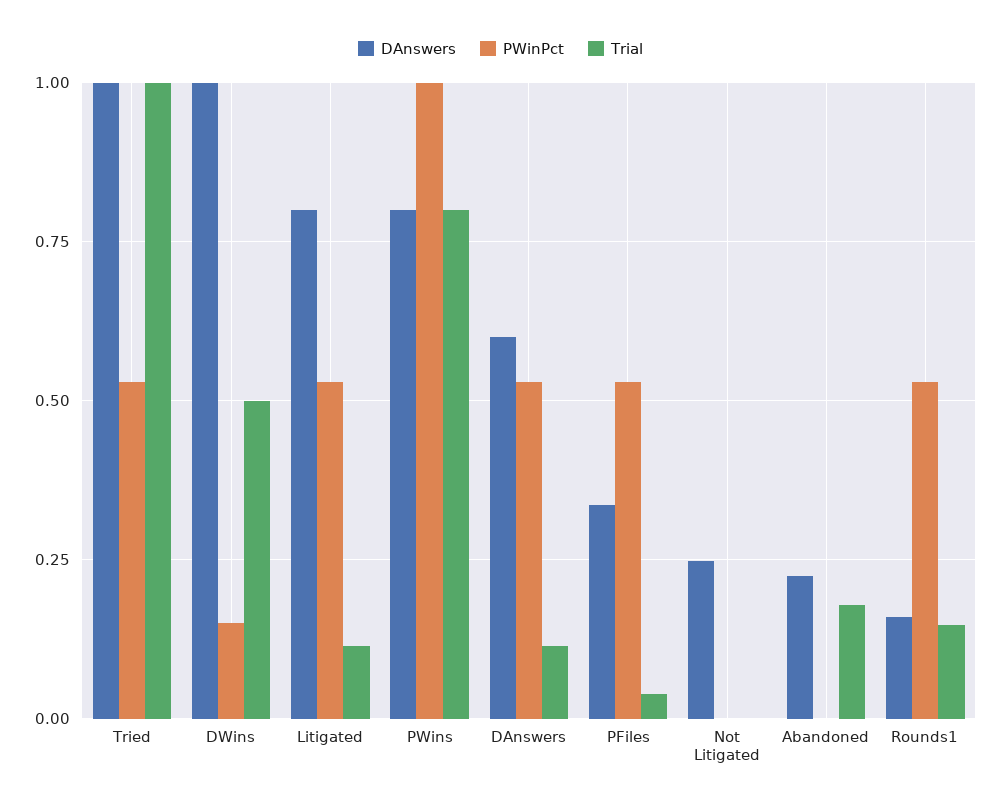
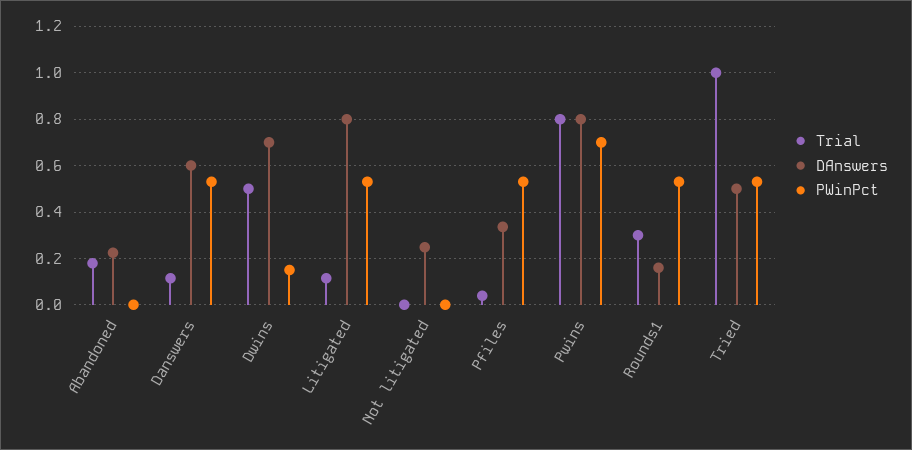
  {
    "DAnswers": {
-     "Tried": 1,
+     "Tried": 0.5,
-     "DWins": 1,
+     "DWins": 0.7,
      "Litigated": 0.8,
      "PWins": 0.8,
      "DAnswers": 0.6,
      "PFiles": 0.325,
      "Not Litigated": 0.25,
      "Abandoned": 0.225,
      "Rounds1": 0.15
    },
    "PWinPct": {
      "Tried": 0.525,
      "DWins": 0.15,
      "Litigated": 0.525,
-     "PWins": 1,
+     "PWins": 0.7,
      "DAnswers": 0.525,
      "PFiles": 0.525,
      "Not Litigated": 0,
      "Abandoned": 0,
      "Rounds1": 0.525
    },
    "Trial": {
      "Tried": 1,
      "DWins": 0.5,
      "Litigated": 0.125,
      "PWins": 0.8,
      "DAnswers": 0.125,
      "PFiles": 0.05,
      "Not Litigated": 0,
      "Abandoned": 0.175,
-     "Rounds1": 0.15
+     "Rounds1": 0.3
    }
  }

